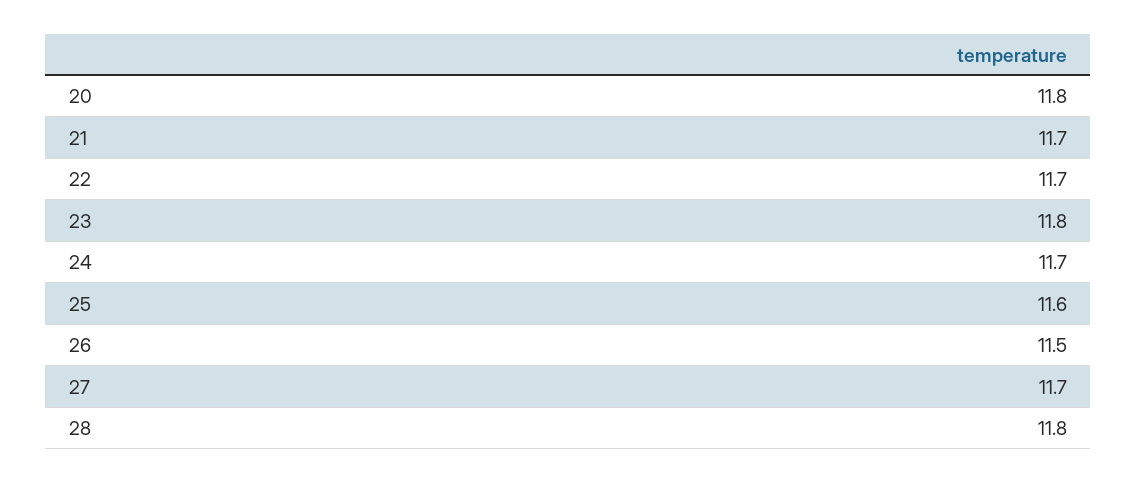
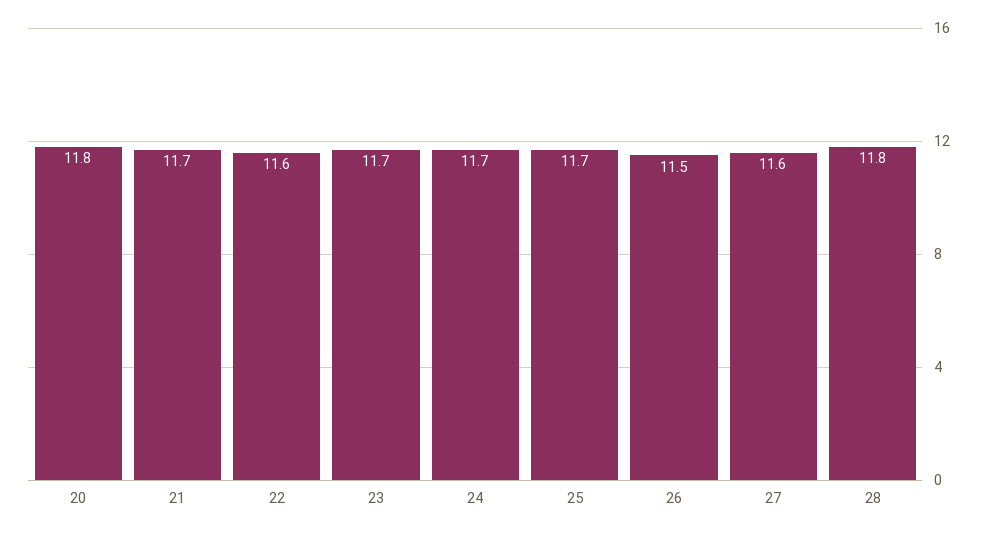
  {
    "20": 11.8,
    "21": 11.7,
-   "22": 11.7,
+   "22": 11.6,
-   "23": 11.8,
+   "23": 11.7,
    "24": 11.7,
-   "25": 11.6,
+   "25": 11.7,
    "26": 11.5,
-   "27": 11.7,
+   "27": 11.6,
    "28": 11.8
  }

